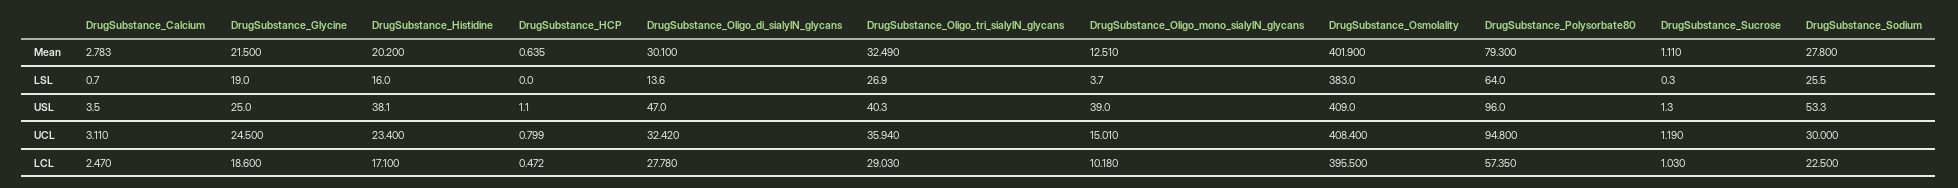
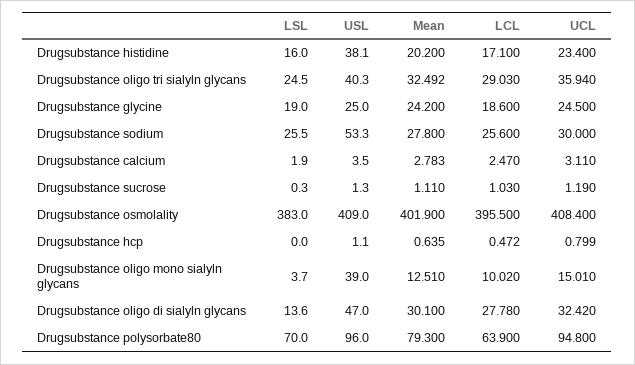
  {
    "DrugSubstance_Calcium": {
      "Mean": 2.783,
-     "LSL": 0.7,
+     "LSL": 1.9,
      "USL": 3.5,
      "UCL": 3.11,
      "LCL": 2.47
    },
    "DrugSubstance_Glycine": {
-     "Mean": 21.5,
+     "Mean": 24.2,
      "LSL": 19,
      "USL": 25,
      "UCL": 24.5,
      "LCL": 18.6
    },
    "DrugSubstance_Histidine": {
      "Mean": 20.2,
      "LSL": 16,
      "USL": 38.1,
      "UCL": 23.4,
      "LCL": 17.1
    },
    "DrugSubstance_HCP": {
      "Mean": 0.635,
      "LSL": 0,
      "USL": 1.1,
      "UCL": 0.799,
      "LCL": 0.472
    },
    "DrugSubstance_Oligo_di_sialylN_glycans": {
      "Mean": 30.1,
      "LSL": 13.6,
      "USL": 47,
      "UCL": 32.42,
      "LCL": 27.78
    },
    "DrugSubstance_Oligo_tri_sialylN_glycans": {
-     "Mean": 32.49,
+     "Mean": 32.492,
-     "LSL": 26.9,
+     "LSL": 24.5,
      "USL": 40.3,
      "UCL": 35.94,
      "LCL": 29.03
    },
    "DrugSubstance_Oligo_mono_sialylN_glycans": {
      "Mean": 12.51,
      "LSL": 3.7,
      "USL": 39,
      "UCL": 15.01,
-     "LCL": 10.18
+     "LCL": 10.02
    },
    "DrugSubstance_Osmolality": {
      "Mean": 401.9,
      "LSL": 383,
      "USL": 409,
      "UCL": 408.4,
      "LCL": 395.5
    },
    "DrugSubstance_Polysorbate80": {
      "Mean": 79.3,
-     "LSL": 64,
+     "LSL": 70,
      "USL": 96,
      "UCL": 94.8,
-     "LCL": 57.35
+     "LCL": 63.9
    },
    "DrugSubstance_Sucrose": {
      "Mean": 1.11,
      "LSL": 0.3,
      "USL": 1.3,
      "UCL": 1.19,
      "LCL": 1.03
    },
    "DrugSubstance_Sodium": {
      "Mean": 27.8,
      "LSL": 25.5,
      "USL": 53.3,
      "UCL": 30,
-     "LCL": 22.5
+     "LCL": 25.6
    }
  }

